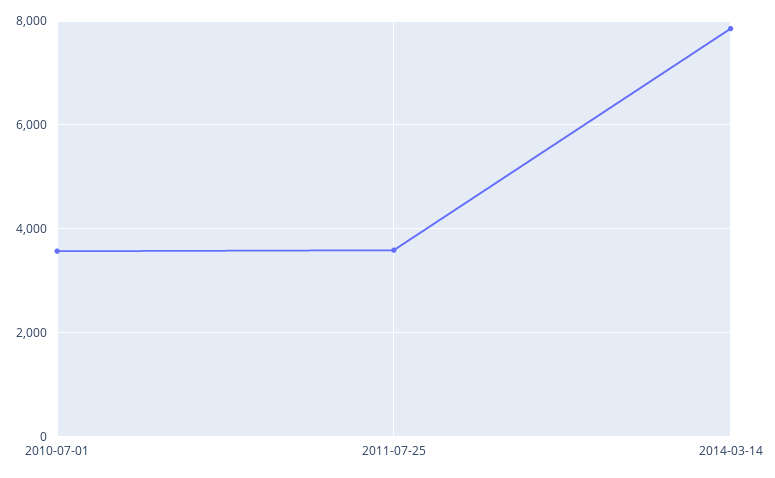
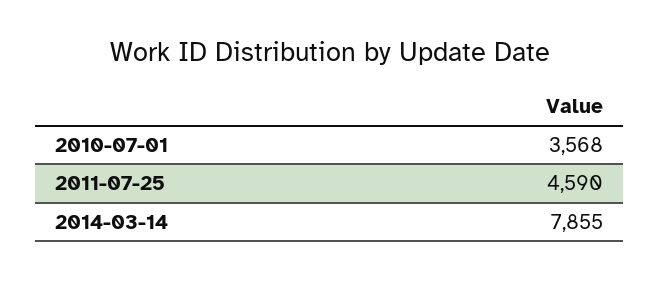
  {
    "2010-07-01": 3568,
-   "2011-07-25": 3600,
+   "2011-07-25": 4590,
    "2014-03-14": 7855
  }

